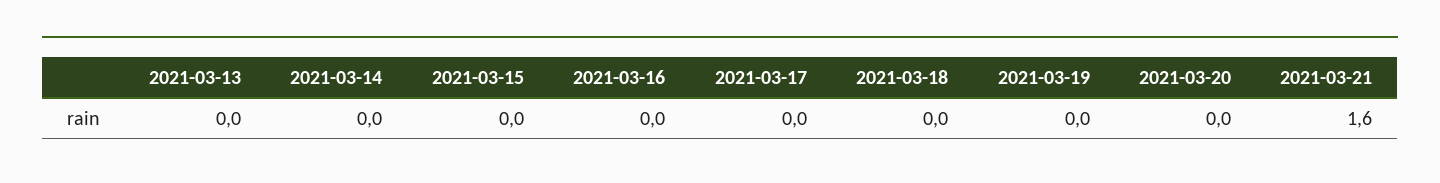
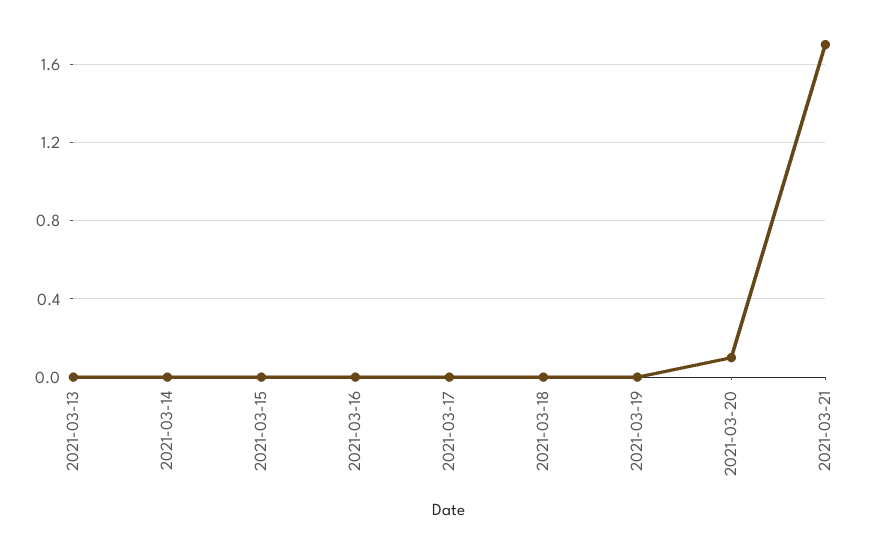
  {
    "2021-03-13": 0,
    "2021-03-14": 0,
    "2021-03-15": 0,
    "2021-03-16": 0,
    "2021-03-17": 0,
    "2021-03-18": 0,
    "2021-03-19": 0,
-   "2021-03-20": 0,
+   "2021-03-20": 0.1,
-   "2021-03-21": 1.6
+   "2021-03-21": 1.7
  }

